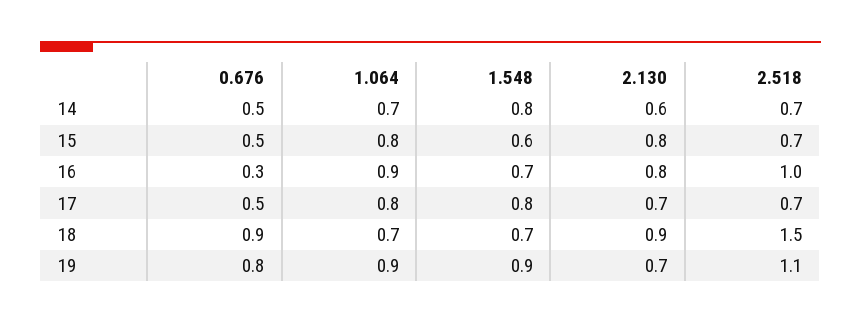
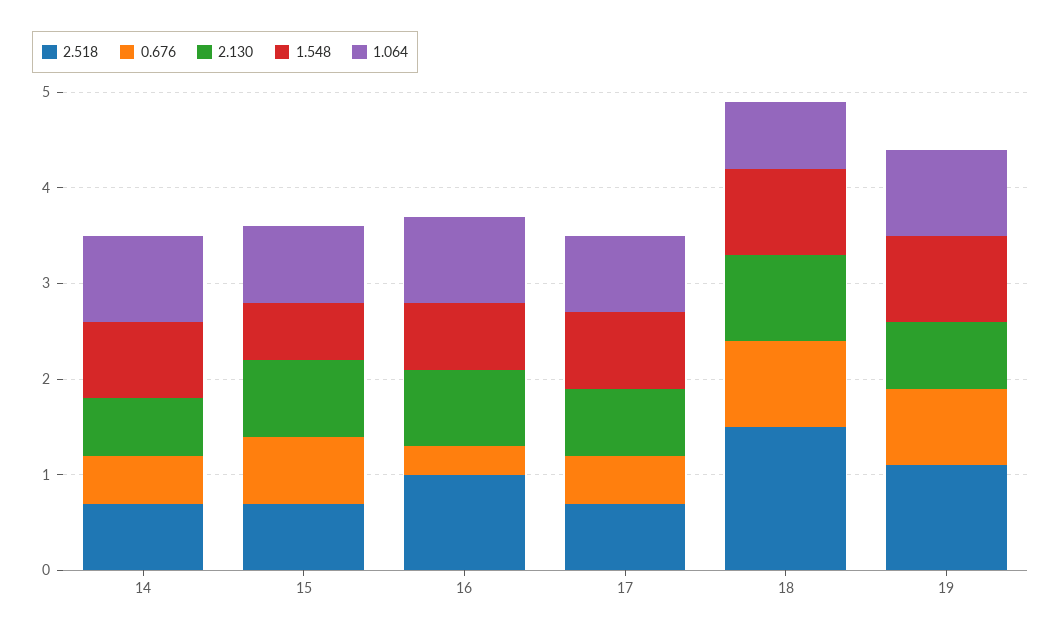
  {
    "0.676": {
      "14": 0.5,
-     "15": 0.5,
+     "15": 0.7,
      "16": 0.3,
      "17": 0.5,
      "18": 0.9,
      "19": 0.8
    },
    "1.064": {
-     "14": 0.7,
+     "14": 0.9,
      "15": 0.8,
      "16": 0.9,
      "17": 0.8,
      "18": 0.7,
      "19": 0.9
    },
    "1.548": {
      "14": 0.8,
      "15": 0.6,
      "16": 0.7,
      "17": 0.8,
-     "18": 0.7,
+     "18": 0.9,
      "19": 0.9
    },
    "2.130": {
      "14": 0.6,
      "15": 0.8,
      "16": 0.8,
      "17": 0.7,
      "18": 0.9,
      "19": 0.7
    },
    "2.518": {
      "14": 0.7,
      "15": 0.7,
      "16": 1,
      "17": 0.7,
      "18": 1.5,
      "19": 1.1
    }
  }

